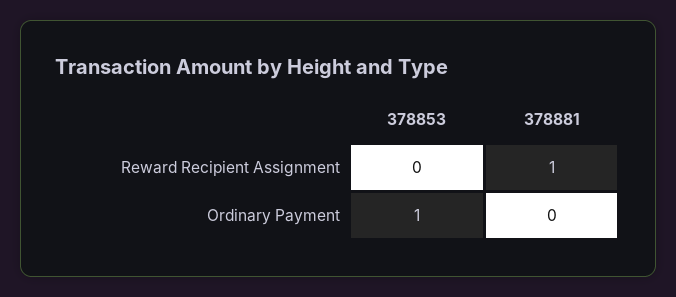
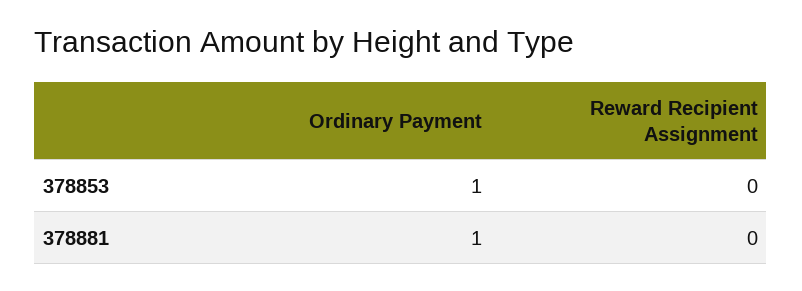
  {
    "378853": {
      "Reward Recipient Assignment": 0,
      "Ordinary Payment": 1
    },
    "378881": {
-     "Reward Recipient Assignment": 1,
+     "Reward Recipient Assignment": 0,
-     "Ordinary Payment": 0
+     "Ordinary Payment": 1
    }
  }

